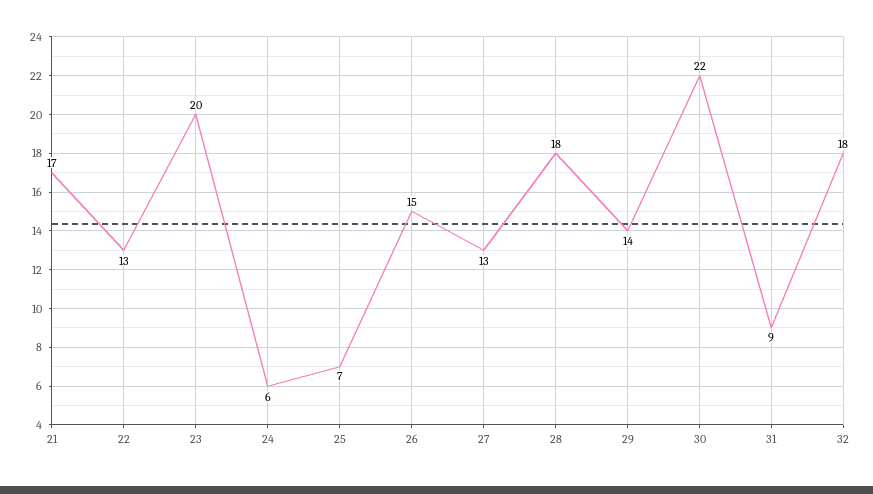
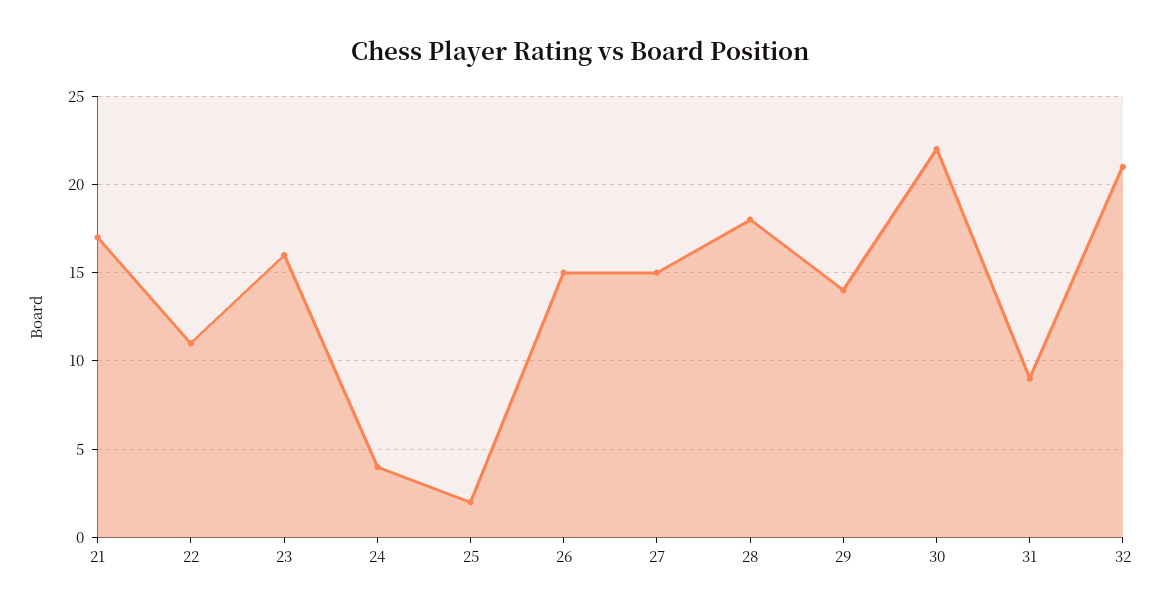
  {
    "21": 17,
-   "22": 13,
+   "22": 11,
-   "23": 20,
+   "23": 16,
-   "24": 6,
+   "24": 4,
-   "25": 7,
+   "25": 2,
    "26": 15,
-   "27": 13,
+   "27": 15,
    "28": 18,
    "29": 14,
    "30": 22,
    "31": 9,
-   "32": 18
+   "32": 21
  }

